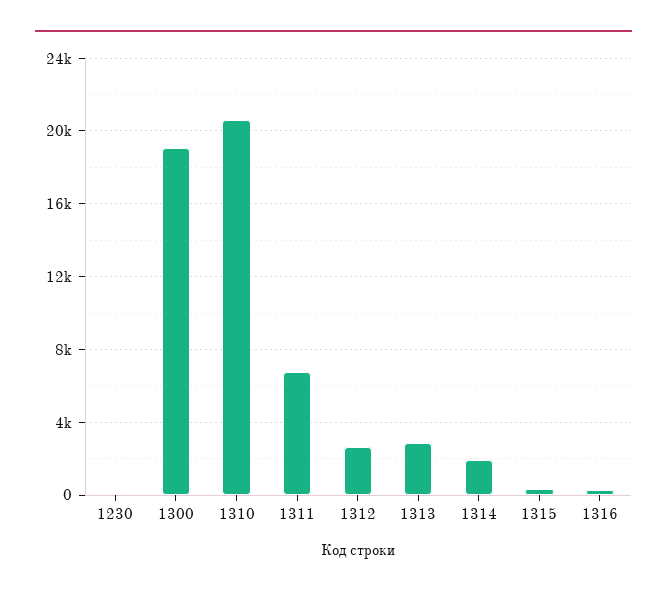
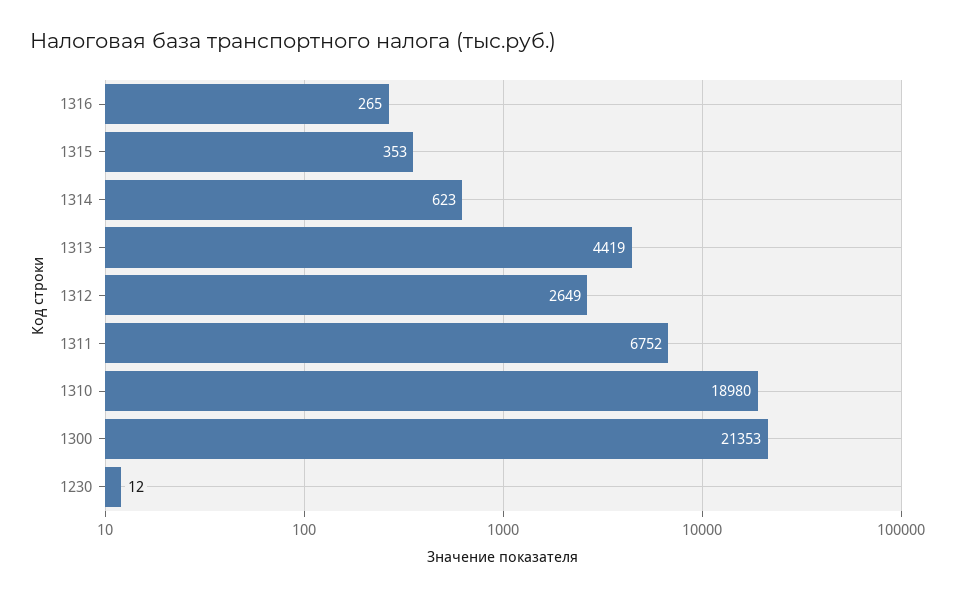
  {
    "1230": 12,
-   "1300": 19000,
+   "1300": 21353,
-   "1310": 20500,
+   "1310": 18980,
    "1311": 6752,
    "1312": 2649,
-   "1313": 3000,
+   "1313": 4419,
-   "1314": 2000,
+   "1314": 623,
    "1315": 353,
    "1316": 265
  }

